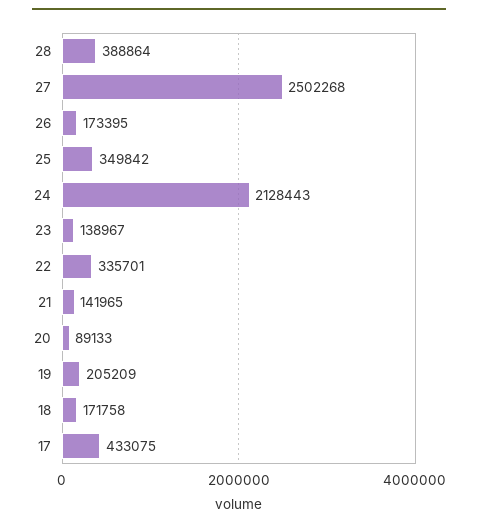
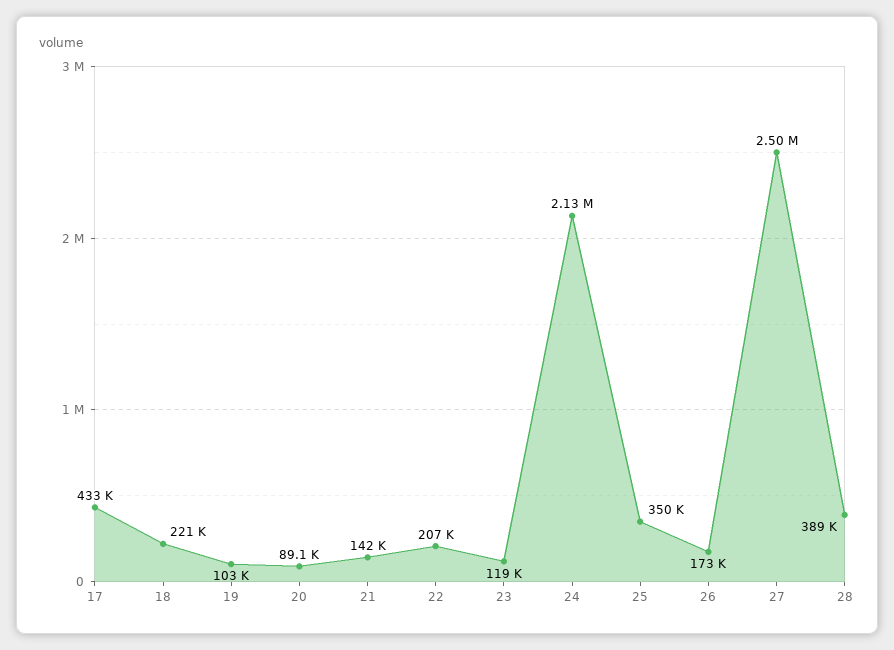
  {
    "28": 388864,
    "27": 2502268,
    "26": 173395,
    "25": 349842,
    "24": 2128443,
-   "23": 138967,
+   "23": 119000,
-   "22": 335701,
+   "22": 207000,
    "21": 141965,
    "20": 89133,
-   "19": 205209,
+   "19": 103000,
-   "18": 171758,
+   "18": 221000,
    "17": 433075
  }

